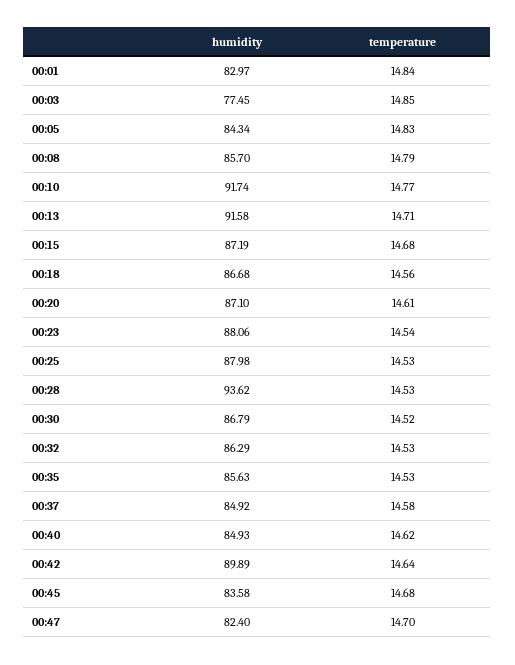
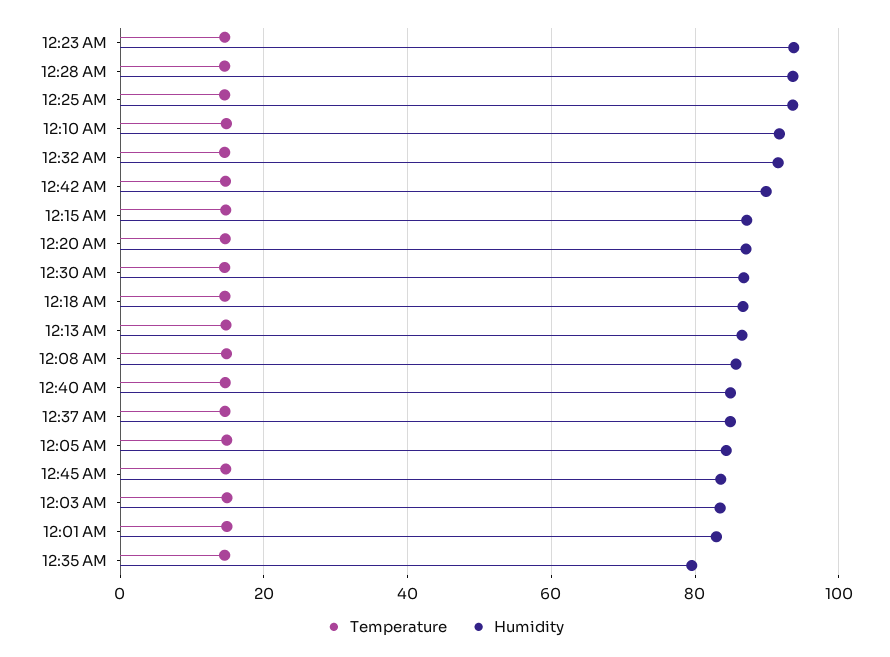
  {
    "humidity": {
      "00:01": 82.97,
-     "00:03": 77.45,
+     "00:03": 84,
      "00:05": 84.34,
      "00:08": 85.7,
      "00:10": 91.74,
-     "00:13": 91.58,
+     "00:13": 86,
      "00:15": 87.19,
      "00:18": 86.68,
      "00:20": 87.1,
-     "00:23": 88.06,
+     "00:23": 94,
-     "00:25": 87.98,
+     "00:25": 94,
      "00:28": 93.62,
      "00:30": 86.79,
-     "00:32": 86.29,
+     "00:32": 92,
-     "00:35": 85.63,
+     "00:35": 80,
      "00:37": 84.92,
      "00:40": 84.93,
      "00:42": 89.89,
-     "00:45": 83.58,
+     "00:45": 83.58
-     "00:47": 82.4
    },
    "temperature": {
      "00:01": 14.84,
      "00:03": 14.85,
      "00:05": 14.83,
      "00:08": 14.79,
      "00:10": 14.77,
      "00:13": 14.71,
      "00:15": 14.68,
      "00:18": 14.56,
      "00:20": 14.61,
      "00:23": 14.54,
      "00:25": 14.53,
      "00:28": 14.53,
      "00:30": 14.52,
      "00:32": 14.53,
      "00:35": 14.53,
      "00:37": 14.58,
      "00:40": 14.62,
      "00:42": 14.64,
-     "00:45": 14.68,
+     "00:45": 14.68
-     "00:47": 14.7
    }
  }

